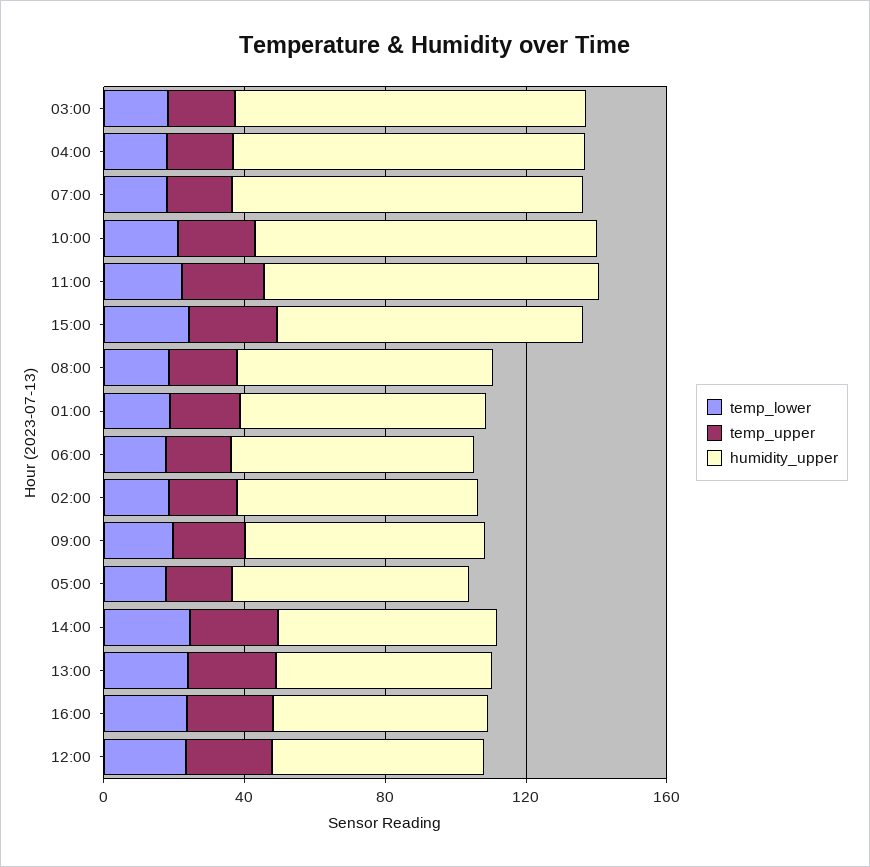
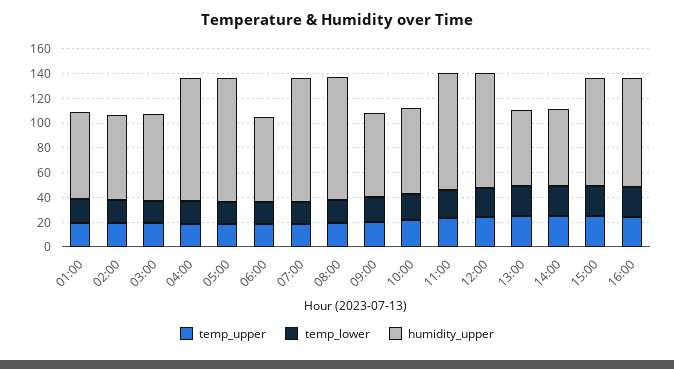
  {
    "temp_lower": {
      "03:00": 20,
      "04:00": 20,
      "07:00": 20,
      "10:00": 20,
      "11:00": 20,
      "15:00": 20,
      "08:00": 20,
      "01:00": 20,
      "06:00": 20,
      "02:00": 20,
      "09:00": 20,
      "05:00": 20,
      "14:00": 20,
      "13:00": 20,
      "16:00": 20,
      "12:00": 20
    },
    "temp_upper": {
      "03:00": 20,
      "04:00": 20,
      "07:00": 20,
      "10:00": 20,
      "11:00": 20,
      "15:00": 30,
      "08:00": 20,
      "01:00": 20,
      "06:00": 20,
      "02:00": 20,
      "09:00": 20,
      "05:00": 20,
      "14:00": 30,
      "13:00": 20,
      "16:00": 20,
      "12:00": 20
    },
    "humidity_upper": {
-     "03:00": 100,
+     "03:00": 70,
      "04:00": 100,
      "07:00": 100,
-     "10:00": 100,
+     "10:00": 70,
      "11:00": 100,
      "15:00": 90,
-     "08:00": 70,
+     "08:00": 100,
      "01:00": 70,
      "06:00": 70,
      "02:00": 70,
      "09:00": 70,
-     "05:00": 70,
+     "05:00": 100,
      "14:00": 60,
      "13:00": 60,
-     "16:00": 60,
+     "16:00": 90,
-     "12:00": 60
+     "12:00": 90
    }
  }

